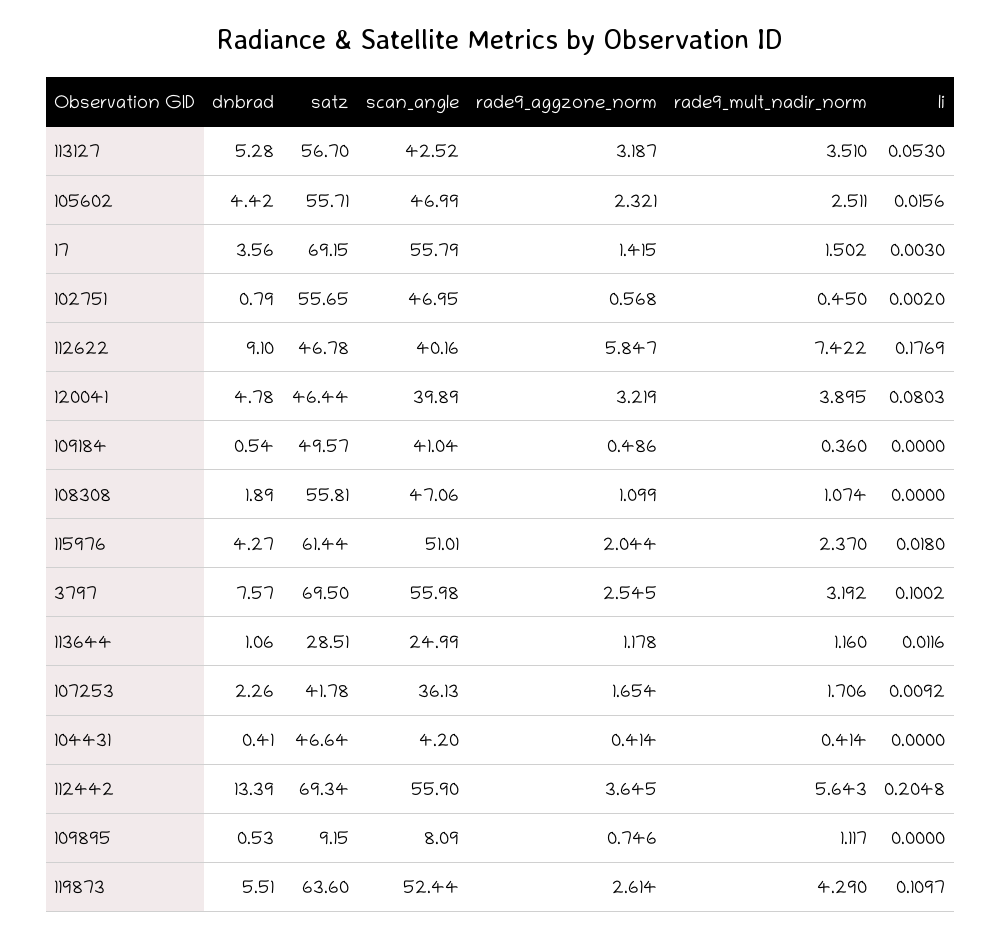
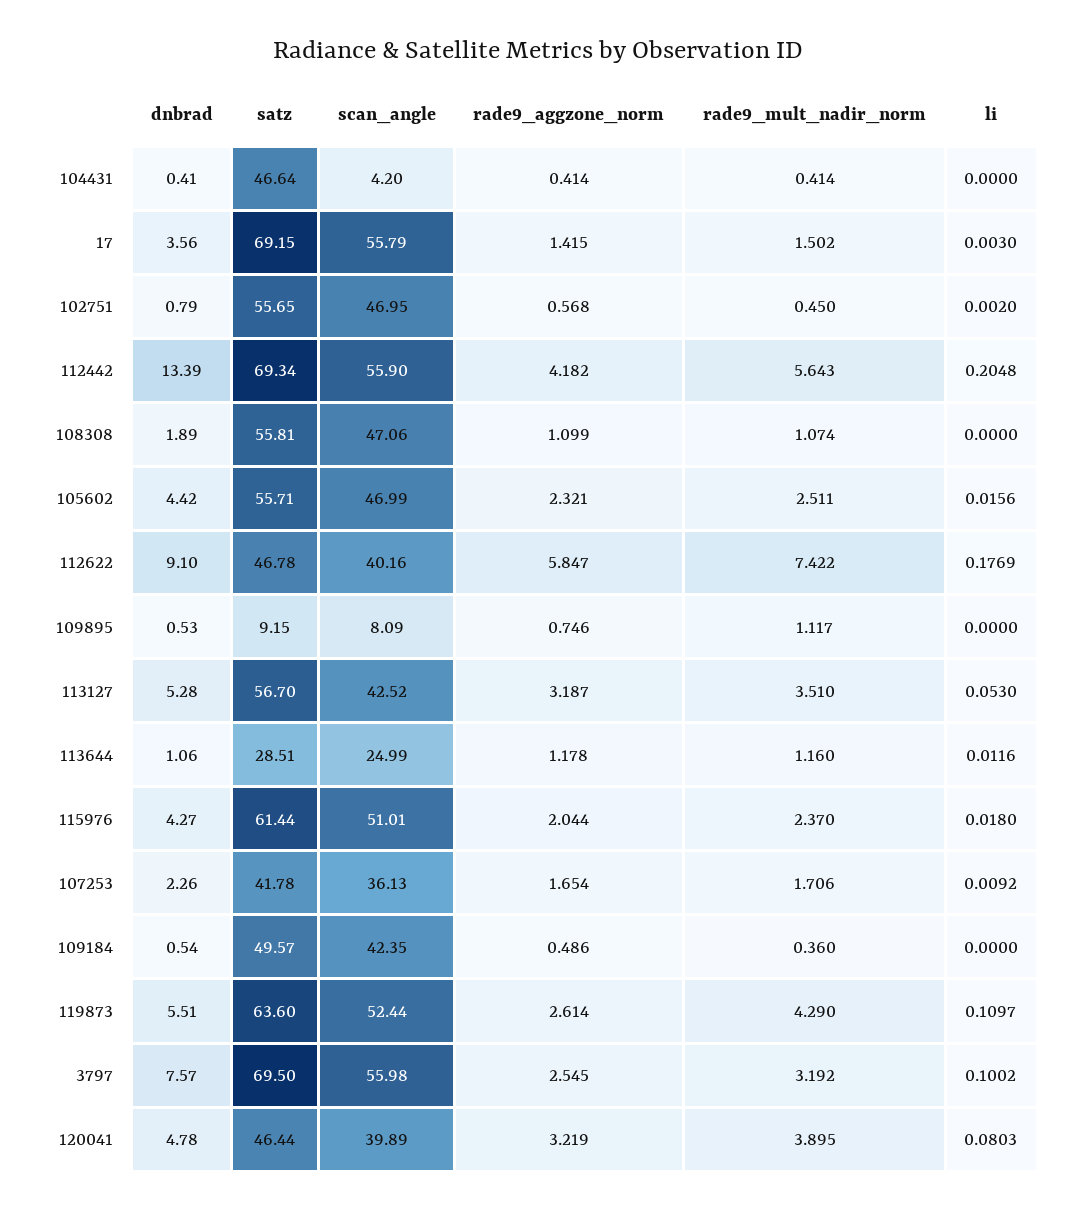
  {
    "dnbrad": {
      "113127": 5.28,
      "105602": 4.42,
      "17": 3.56,
      "102751": 0.79,
      "112622": 9.1,
      "120041": 4.78,
      "109184": 0.54,
      "108308": 1.89,
      "115976": 4.27,
      "3797": 7.57,
      "113644": 1.06,
      "107253": 2.26,
      "104431": 0.41,
      "112442": 13.39,
      "109895": 0.53,
      "119873": 5.51
    },
    "satz": {
      "113127": 56.7,
      "105602": 55.71,
      "17": 69.15,
      "102751": 55.65,
      "112622": 46.78,
      "120041": 46.44,
      "109184": 49.57,
      "108308": 55.81,
      "115976": 61.44,
      "3797": 69.5,
      "113644": 28.51,
      "107253": 41.78,
      "104431": 46.64,
      "112442": 69.34,
      "109895": 9.15,
      "119873": 63.6
    },
    "scan_angle": {
      "113127": 42.52,
      "105602": 46.99,
      "17": 55.79,
      "102751": 46.95,
      "112622": 40.16,
      "120041": 39.89,
-     "109184": 41.04,
+     "109184": 42.35,
      "108308": 47.06,
      "115976": 51.01,
      "3797": 55.98,
      "113644": 24.99,
      "107253": 36.13,
      "104431": 4.2,
      "112442": 55.9,
      "109895": 8.09,
      "119873": 52.44
    },
    "rade9_aggzone_norm": {
      "113127": 3.187,
      "105602": 2.321,
      "17": 1.415,
      "102751": 0.568,
      "112622": 5.847,
      "120041": 3.219,
      "109184": 0.486,
      "108308": 1.099,
      "115976": 2.044,
      "3797": 2.545,
      "113644": 1.178,
      "107253": 1.654,
      "104431": 0.414,
-     "112442": 3.645,
+     "112442": 4.182,
      "109895": 0.746,
      "119873": 2.614
    },
    "rade9_mult_nadir_norm": {
      "113127": 3.51,
      "105602": 2.511,
      "17": 1.502,
      "102751": 0.45,
      "112622": 7.422,
      "120041": 3.895,
      "109184": 0.36,
      "108308": 1.074,
      "115976": 2.37,
      "3797": 3.192,
      "113644": 1.16,
      "107253": 1.706,
      "104431": 0.414,
      "112442": 5.643,
      "109895": 1.117,
      "119873": 4.29
    },
    "li": {
      "113127": 0.053,
      "105602": 0.0156,
      "17": 0.003,
      "102751": 0.002,
      "112622": 0.1769,
      "120041": 0.0803,
      "109184": 0,
      "108308": 0,
      "115976": 0.018,
      "3797": 0.1002,
      "113644": 0.0116,
      "107253": 0.0092,
      "104431": 0,
      "112442": 0.2048,
      "109895": 0,
      "119873": 0.1097
    }
  }

